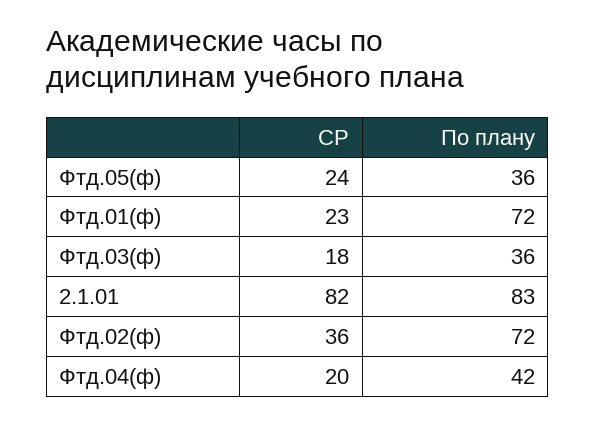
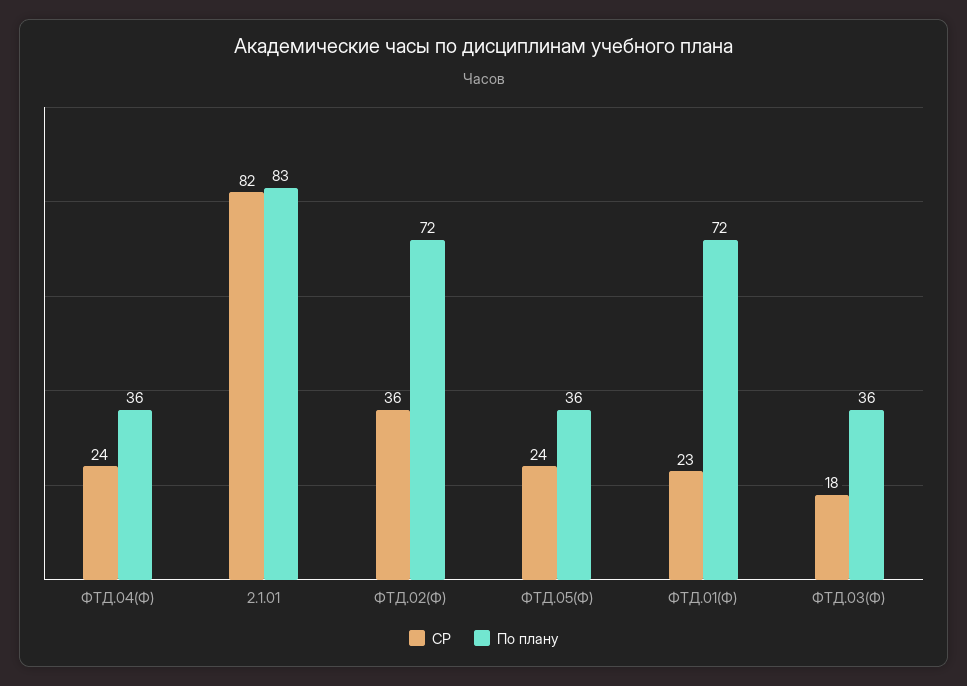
  {
    "СР": {
      "Фтд.05(ф)": 24,
      "Фтд.01(ф)": 23,
      "Фтд.03(ф)": 18,
      "2.1.01": 82,
      "Фтд.02(ф)": 36,
-     "Фтд.04(ф)": 20
+     "Фтд.04(ф)": 24
    },
    "По плану": {
      "Фтд.05(ф)": 36,
      "Фтд.01(ф)": 72,
      "Фтд.03(ф)": 36,
      "2.1.01": 83,
      "Фтд.02(ф)": 72,
-     "Фтд.04(ф)": 42
+     "Фтд.04(ф)": 36
    }
  }

